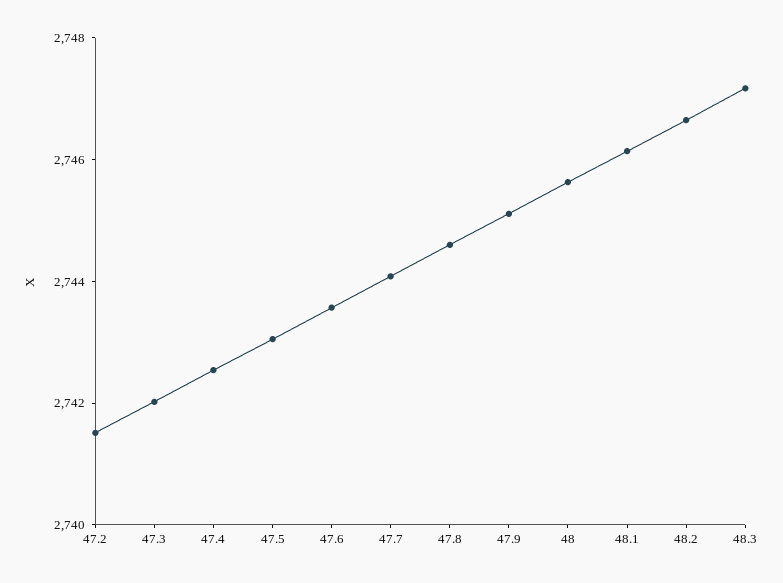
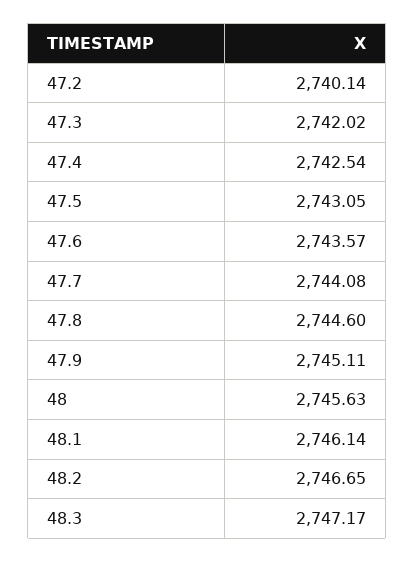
  {
-   "47.2": 2741.5,
+   "47.2": 2740.14,
    "47.3": 2742.02,
    "47.4": 2742.54,
    "47.5": 2743.05,
    "47.6": 2743.57,
    "47.7": 2744.08,
    "47.8": 2744.6,
    "47.9": 2745.11,
    "48": 2745.63,
    "48.1": 2746.14,
    "48.2": 2746.65,
    "48.3": 2747.17
  }

